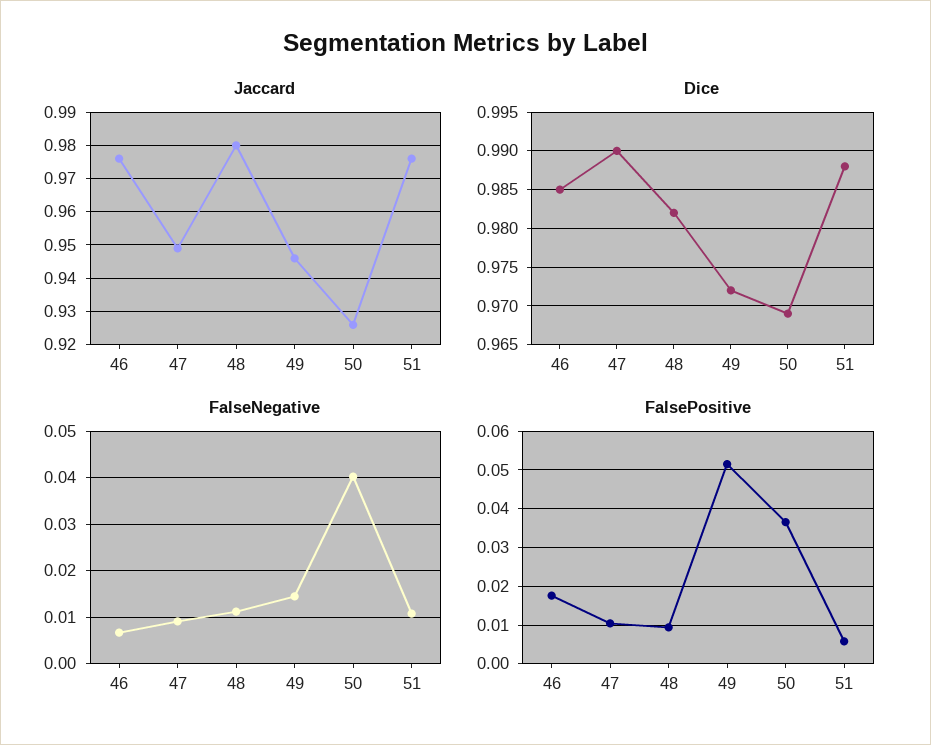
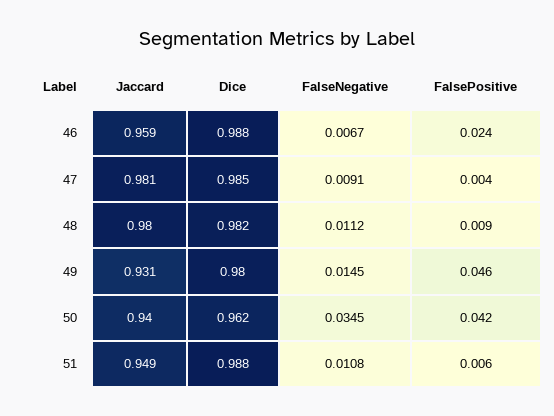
  {
    "Jaccard": {
-     "46": 0.975,
+     "46": 0.959,
-     "47": 0.95,
+     "47": 0.981,
      "48": 0.98,
-     "49": 0.945,
+     "49": 0.931,
-     "50": 0.925,
+     "50": 0.94,
-     "51": 0.975
+     "51": 0.949
    },
    "Dice": {
-     "46": 0.985,
+     "46": 0.988,
-     "47": 0.99,
+     "47": 0.985,
      "48": 0.982,
-     "49": 0.972,
+     "49": 0.98,
-     "50": 0.969,
+     "50": 0.962,
      "51": 0.988
    },
    "FalseNegative": {
      "46": 0.0067,
      "47": 0.0091,
      "48": 0.0112,
      "49": 0.0145,
-     "50": 0.04,
+     "50": 0.0345,
      "51": 0.0108
    },
    "FalsePositive": {
-     "46": 0.018,
+     "46": 0.024,
-     "47": 0.01,
+     "47": 0.004,
      "48": 0.009,
-     "49": 0.052,
+     "49": 0.046,
-     "50": 0.036,
+     "50": 0.042,
      "51": 0.006
    }
  }

